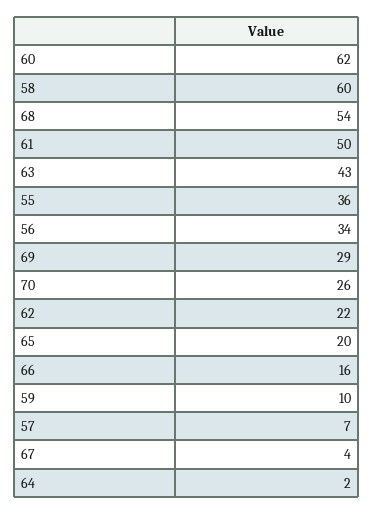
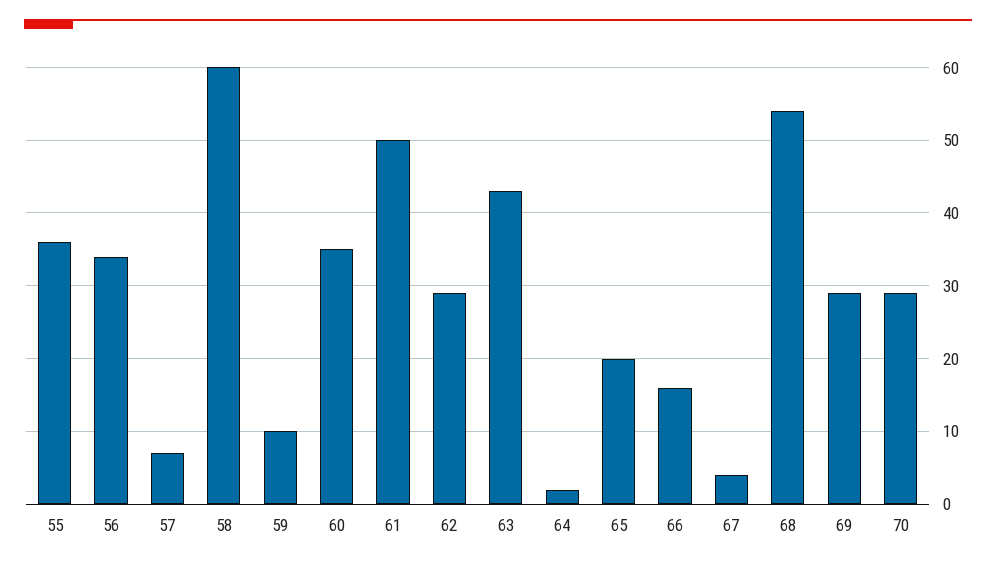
  {
-   "60": 62,
+   "60": 35,
    "58": 60,
    "68": 54,
    "61": 50,
    "63": 43,
    "55": 36,
    "56": 34,
    "69": 29,
-   "70": 26,
+   "70": 29,
-   "62": 22,
+   "62": 29,
    "65": 20,
    "66": 16,
    "59": 10,
    "57": 7,
    "67": 4,
    "64": 2
  }

